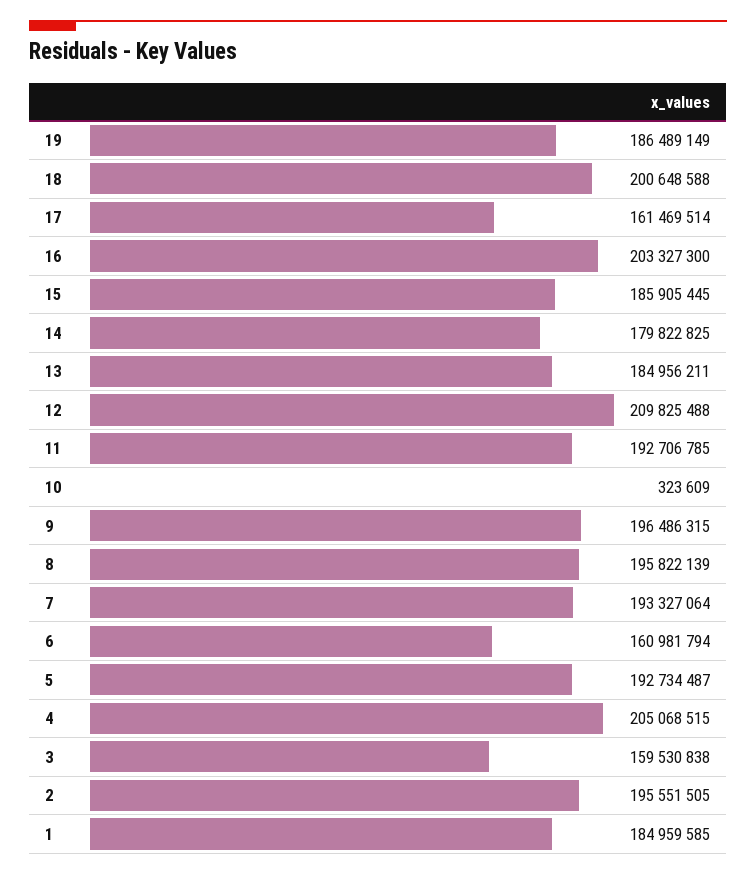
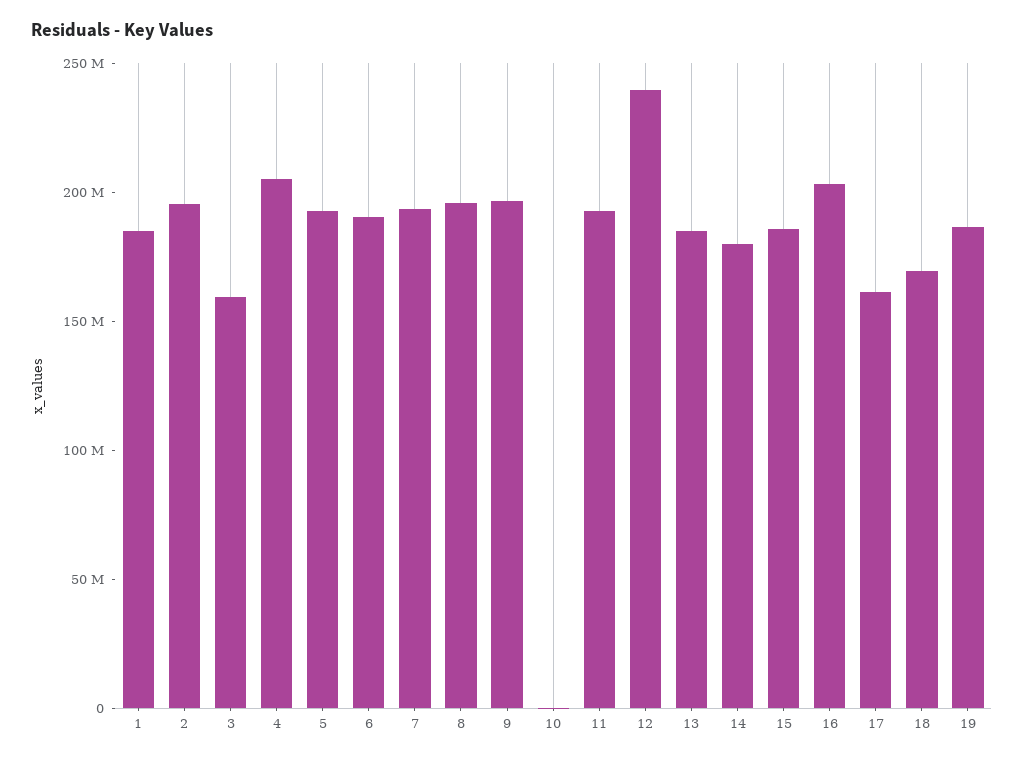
  {
    "19": 186489149,
-   "18": 200648588,
+   "18": 170000000,
    "17": 161469514,
    "16": 203327300,
    "15": 185905445,
    "14": 179822825,
    "13": 184956211,
-   "12": 209825488,
+   "12": 240000000,
    "11": 192706785,
    "10": 323609,
    "9": 196486315,
    "8": 195822139,
    "7": 193327064,
-   "6": 160981794,
+   "6": 190000000,
    "5": 192734487,
    "4": 205068515,
    "3": 159530838,
    "2": 195551505,
    "1": 184959585
  }

